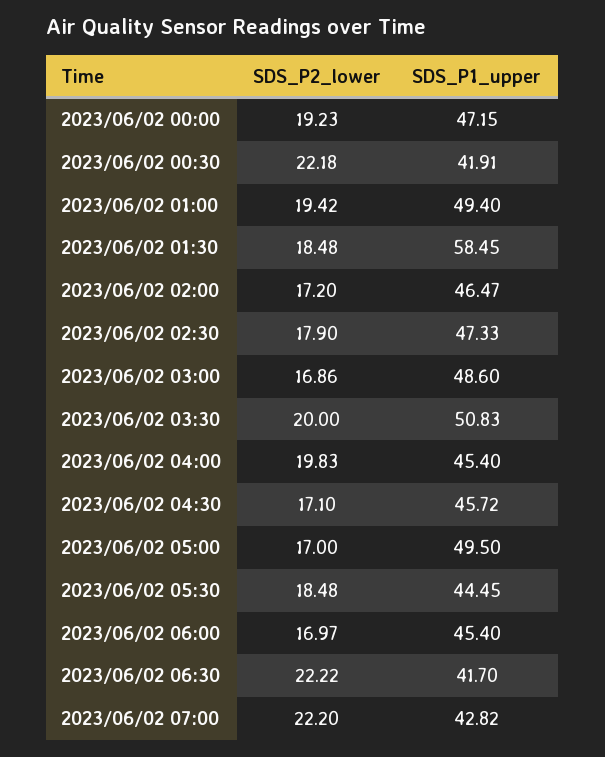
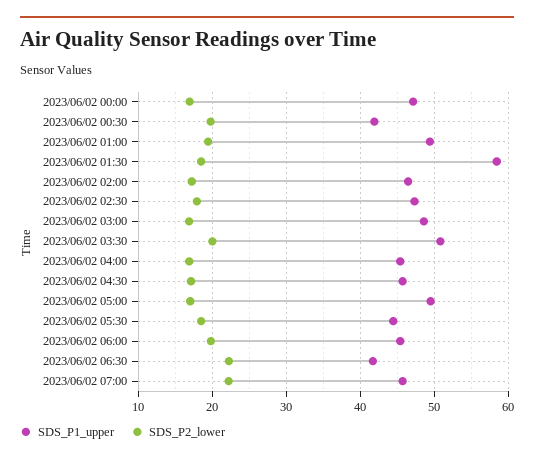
  {
    "SDS_P2_lower": {
-     "2023/06/02 00:00": 19.23,
+     "2023/06/02 00:00": 17,
-     "2023/06/02 00:30": 22.18,
+     "2023/06/02 00:30": 20,
      "2023/06/02 01:00": 19.42,
      "2023/06/02 01:30": 18.48,
      "2023/06/02 02:00": 17.2,
      "2023/06/02 02:30": 17.9,
      "2023/06/02 03:00": 16.86,
      "2023/06/02 03:30": 20,
-     "2023/06/02 04:00": 19.83,
+     "2023/06/02 04:00": 17,
      "2023/06/02 04:30": 17.1,
      "2023/06/02 05:00": 17,
      "2023/06/02 05:30": 18.48,
-     "2023/06/02 06:00": 16.97,
+     "2023/06/02 06:00": 20,
      "2023/06/02 06:30": 22.22,
      "2023/06/02 07:00": 22.2
    },
    "SDS_P1_upper": {
      "2023/06/02 00:00": 47.15,
      "2023/06/02 00:30": 41.91,
      "2023/06/02 01:00": 49.4,
      "2023/06/02 01:30": 58.45,
      "2023/06/02 02:00": 46.47,
      "2023/06/02 02:30": 47.33,
      "2023/06/02 03:00": 48.6,
      "2023/06/02 03:30": 50.83,
      "2023/06/02 04:00": 45.4,
      "2023/06/02 04:30": 45.72,
      "2023/06/02 05:00": 49.5,
      "2023/06/02 05:30": 44.45,
      "2023/06/02 06:00": 45.4,
      "2023/06/02 06:30": 41.7,
-     "2023/06/02 07:00": 42.82
+     "2023/06/02 07:00": 46
    }
  }

